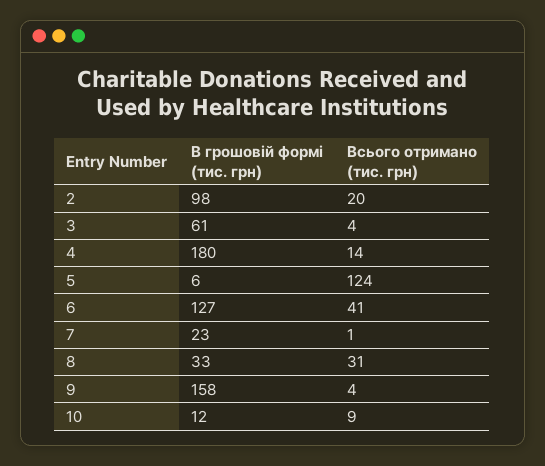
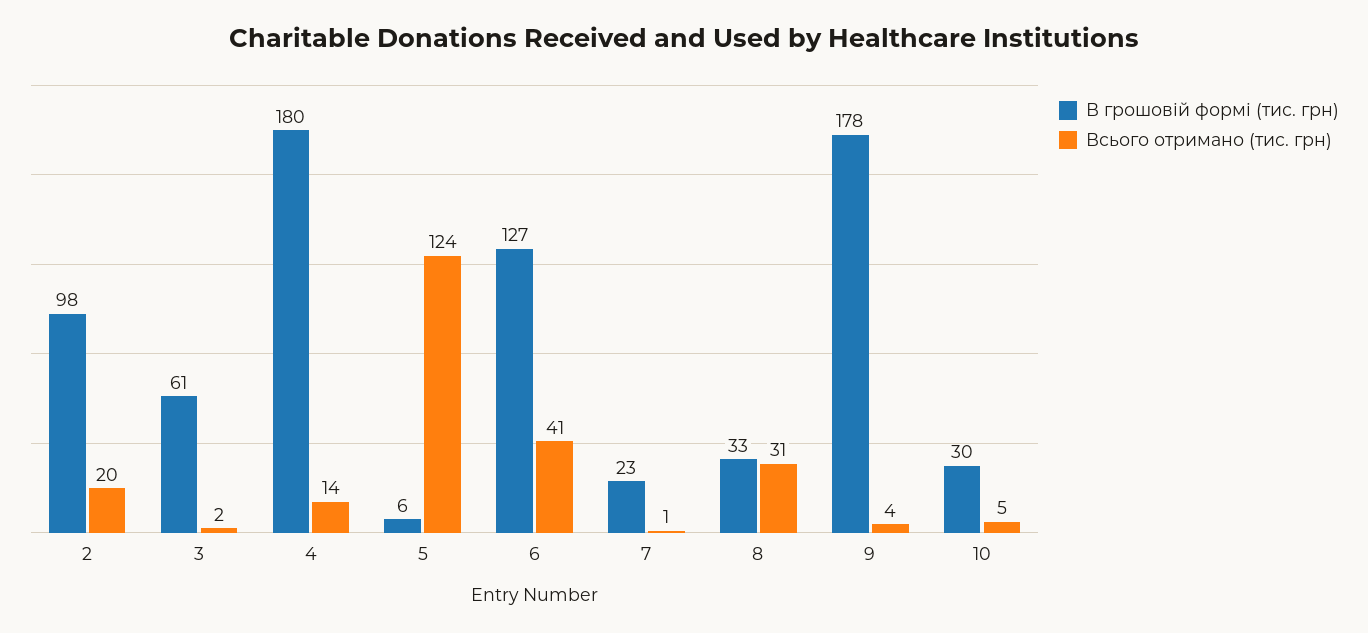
  {
    "В грошовій формі (тис. грн)": {
      "2": 98,
      "3": 61,
      "4": 180,
      "5": 6,
      "6": 127,
      "7": 23,
      "8": 33,
-     "9": 158,
+     "9": 178,
-     "10": 12
+     "10": 30
    },
    "Всього отримано (тис. грн)": {
      "2": 20,
-     "3": 4,
+     "3": 2,
      "4": 14,
      "5": 124,
      "6": 41,
      "7": 1,
      "8": 31,
      "9": 4,
-     "10": 9
+     "10": 5
    }
  }

